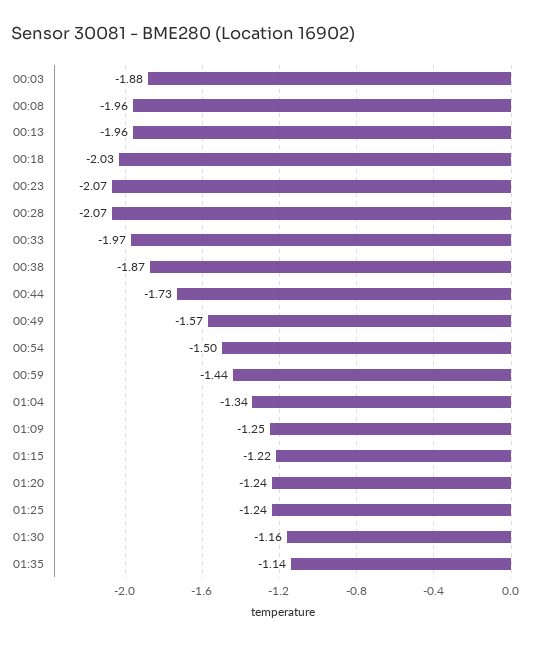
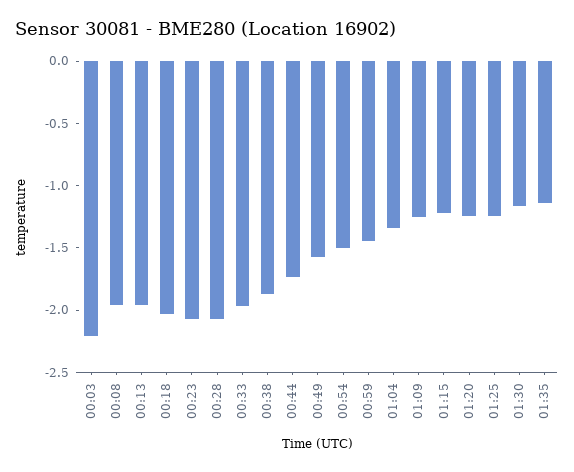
  {
-   "00:03": -1.88,
+   "00:03": -2.2,
    "00:08": -1.96,
    "00:13": -1.96,
    "00:18": -2.03,
    "00:23": -2.07,
    "00:28": -2.07,
    "00:33": -1.97,
    "00:38": -1.87,
    "00:44": -1.73,
    "00:49": -1.57,
    "00:54": -1.5,
    "00:59": -1.44,
    "01:04": -1.34,
    "01:09": -1.25,
    "01:15": -1.22,
    "01:20": -1.24,
    "01:25": -1.24,
    "01:30": -1.16,
    "01:35": -1.14
  }

